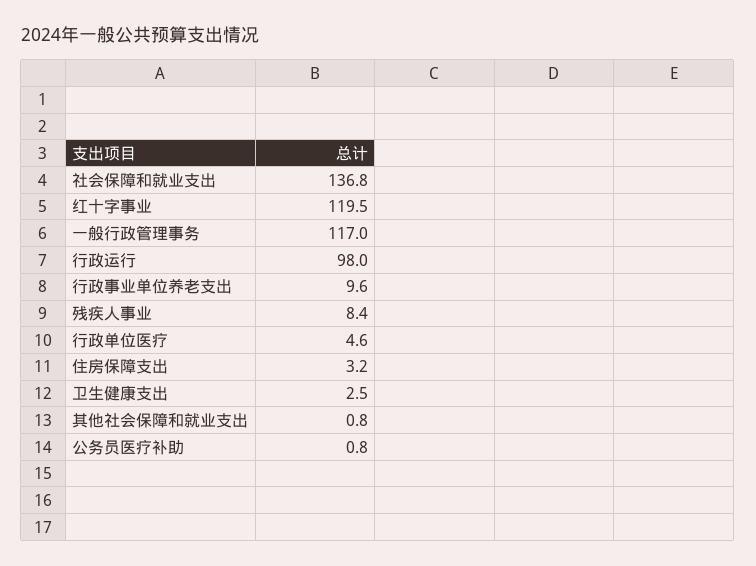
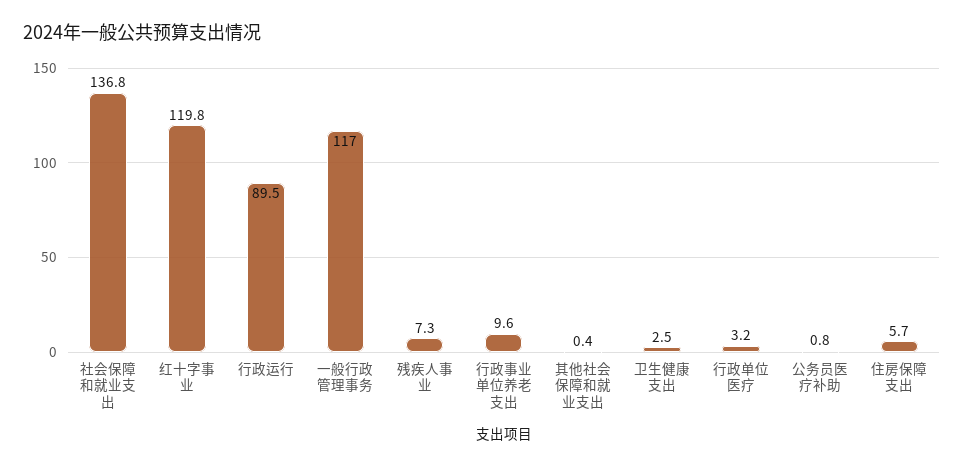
  {
    "社会保障和就业支出": 136.8,
-   "红十字事业": 119.5,
+   "红十字事业": 119.8,
    "一般行政管理事务": 117,
-   "行政运行": 98,
+   "行政运行": 89.5,
    "行政事业单位养老支出": 9.6,
-   "残疾人事业": 8.4,
+   "残疾人事业": 7.3,
-   "行政单位医疗": 4.6,
+   "行政单位医疗": 3.2,
-   "住房保障支出": 3.2,
+   "住房保障支出": 5.7,
    "卫生健康支出": 2.5,
-   "其他社会保障和就业支出": 0.8,
+   "其他社会保障和就业支出": 0.4,
    "公务员医疗补助": 0.8
  }

